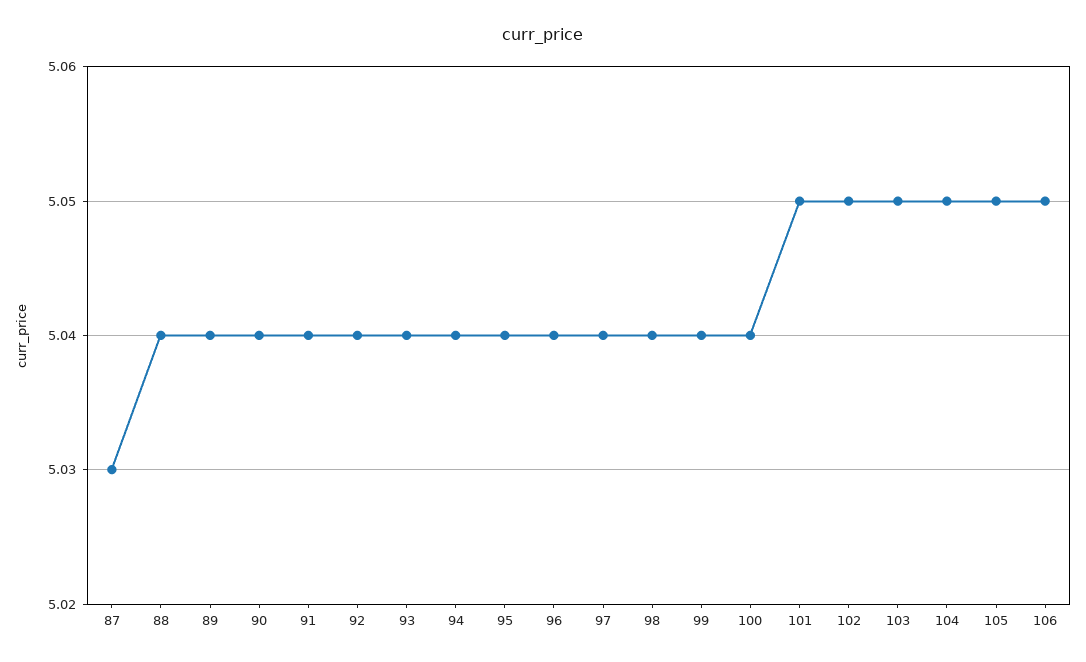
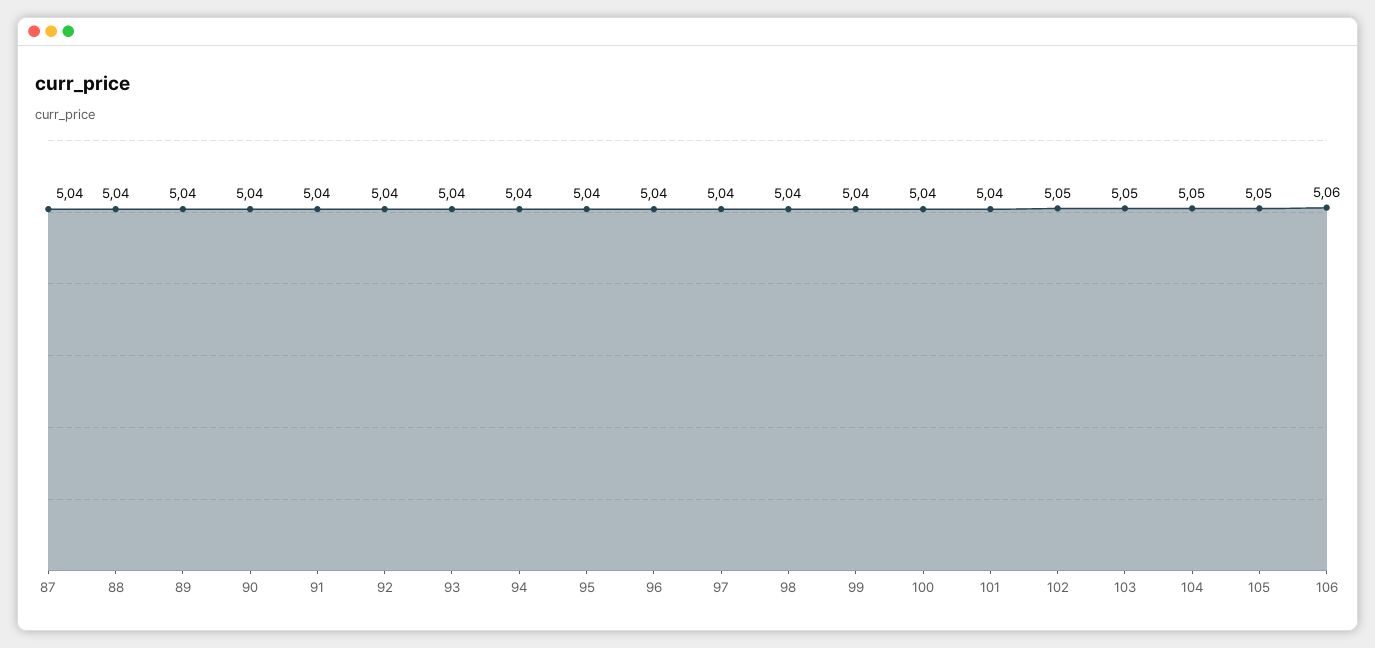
  {
-   "87": 5.03,
+   "87": 5.04,
    "88": 5.04,
    "89": 5.04,
    "90": 5.04,
    "91": 5.04,
    "92": 5.04,
    "93": 5.04,
    "94": 5.04,
    "95": 5.04,
    "96": 5.04,
    "97": 5.04,
    "98": 5.04,
    "99": 5.04,
    "100": 5.04,
-   "101": 5.05,
+   "101": 5.04,
    "102": 5.05,
    "103": 5.05,
    "104": 5.05,
    "105": 5.05,
-   "106": 5.05
+   "106": 5.06
  }

